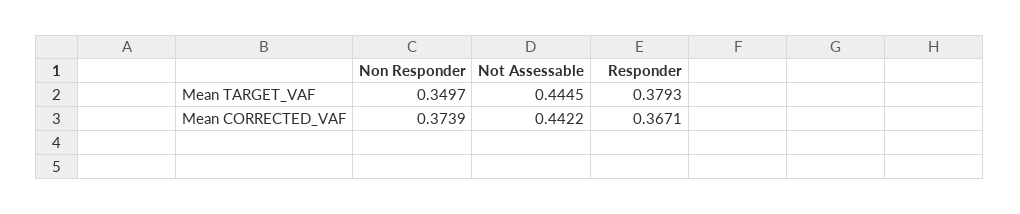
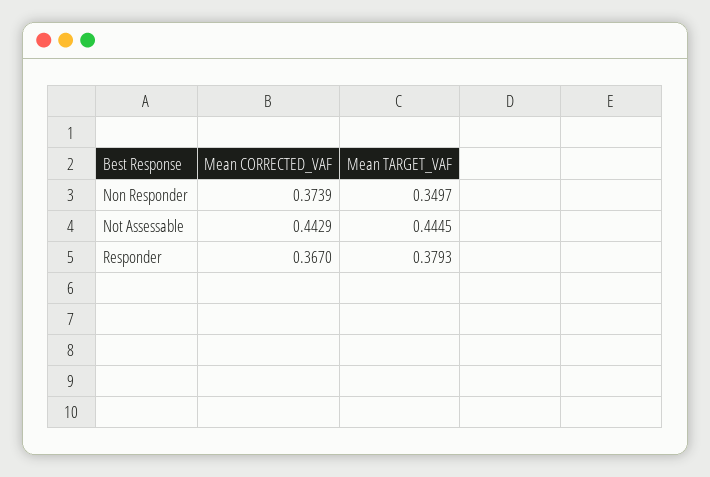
  {
    "Non Responder": {
      "Mean TARGET_VAF": 0.3497,
      "Mean CORRECTED_VAF": 0.3739
    },
    "Not Assessable": {
      "Mean TARGET_VAF": 0.4445,
-     "Mean CORRECTED_VAF": 0.4422
+     "Mean CORRECTED_VAF": 0.4429
    },
    "Responder": {
      "Mean TARGET_VAF": 0.3793,
-     "Mean CORRECTED_VAF": 0.3671
+     "Mean CORRECTED_VAF": 0.367
    }
  }

